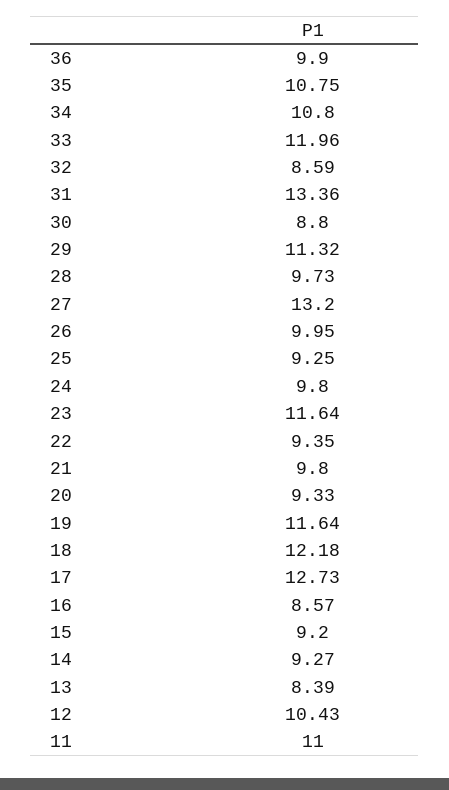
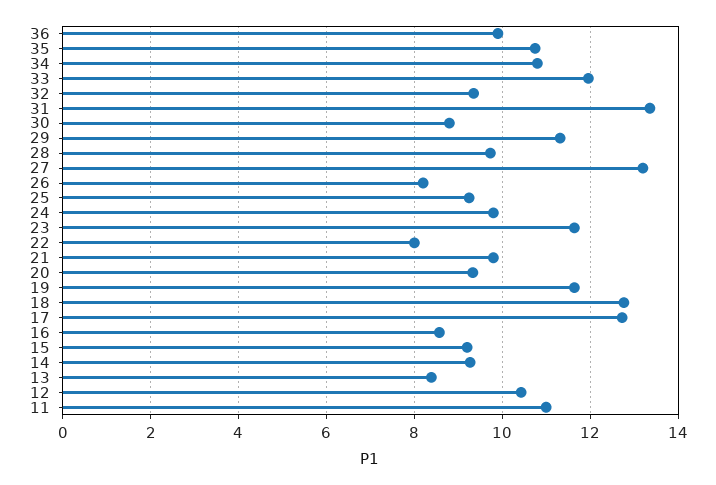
  {
    "36": 9.9,
    "35": 10.75,
    "34": 10.8,
    "33": 11.96,
-   "32": 8.59,
+   "32": 9.4,
    "31": 13.36,
    "30": 8.8,
    "29": 11.32,
    "28": 9.73,
    "27": 13.2,
-   "26": 9.95,
+   "26": 8.2,
    "25": 9.25,
    "24": 9.8,
    "23": 11.64,
-   "22": 9.35,
+   "22": 8,
    "21": 9.8,
    "20": 9.33,
    "19": 11.64,
-   "18": 12.18,
+   "18": 12.8,
    "17": 12.73,
    "16": 8.57,
    "15": 9.2,
    "14": 9.27,
    "13": 8.39,
    "12": 10.43,
    "11": 11
  }

